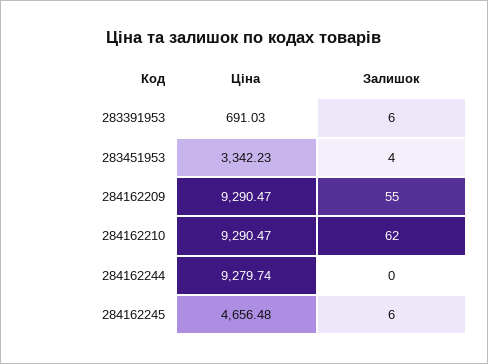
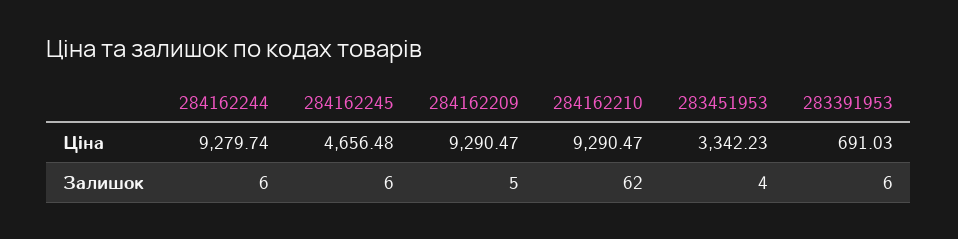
  {
    "Ціна": {
      "283391953": 691.03,
      "283451953": 3342.23,
      "284162209": 9290.47,
      "284162210": 9290.47,
      "284162244": 9279.74,
      "284162245": 4656.48
    },
    "Залишок": {
      "283391953": 6,
      "283451953": 4,
-     "284162209": 55,
+     "284162209": 5,
      "284162210": 62,
-     "284162244": 0,
+     "284162244": 6,
      "284162245": 6
    }
  }

